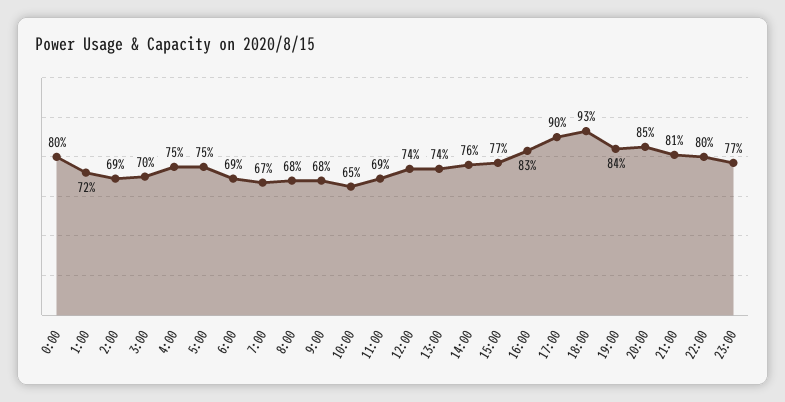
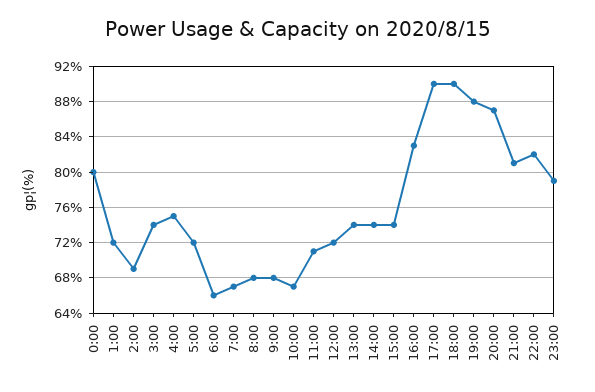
  {
    "0:00": 80,
    "1:00": 72,
    "2:00": 69,
-   "3:00": 70,
+   "3:00": 74,
    "4:00": 75,
-   "5:00": 75,
+   "5:00": 72,
-   "6:00": 69,
+   "6:00": 66,
    "7:00": 67,
    "8:00": 68,
    "9:00": 68,
-   "10:00": 65,
+   "10:00": 67,
-   "11:00": 69,
+   "11:00": 71,
-   "12:00": 74,
+   "12:00": 72,
    "13:00": 74,
-   "14:00": 76,
+   "14:00": 74,
-   "15:00": 77,
+   "15:00": 74,
    "16:00": 83,
    "17:00": 90,
-   "18:00": 93,
+   "18:00": 90,
-   "19:00": 84,
+   "19:00": 88,
-   "20:00": 85,
+   "20:00": 87,
    "21:00": 81,
-   "22:00": 80,
+   "22:00": 82,
-   "23:00": 77
+   "23:00": 79
  }

